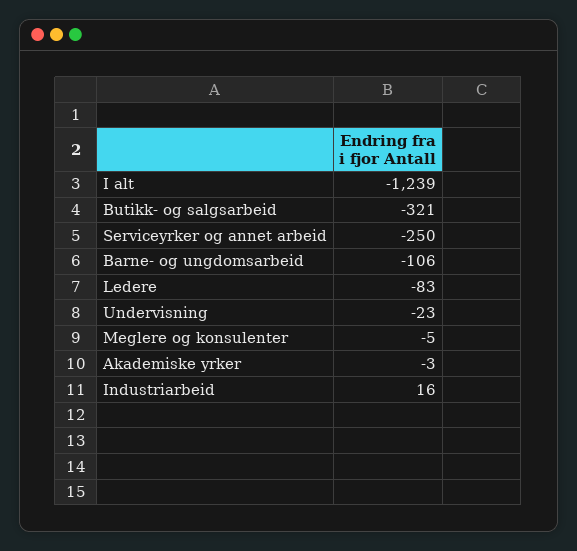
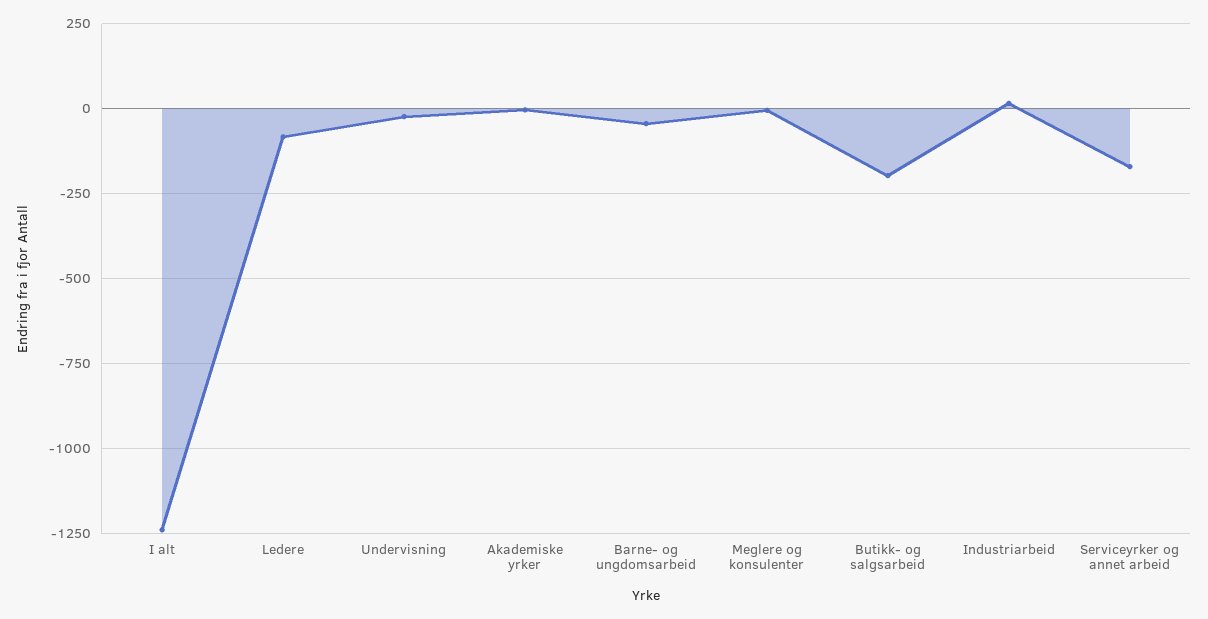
  {
    "I alt": -1239,
-   "Butikk- og salgsarbeid": -321,
+   "Butikk- og salgsarbeid": -200,
-   "Serviceyrker og annet arbeid": -250,
+   "Serviceyrker og annet arbeid": -175,
-   "Barne- og ungdomsarbeid": -106,
+   "Barne- og ungdomsarbeid": -50,
    "Ledere": -83,
    "Undervisning": -23,
    "Meglere og konsulenter": -5,
    "Akademiske yrker": -3,
    "Industriarbeid": 16
  }

